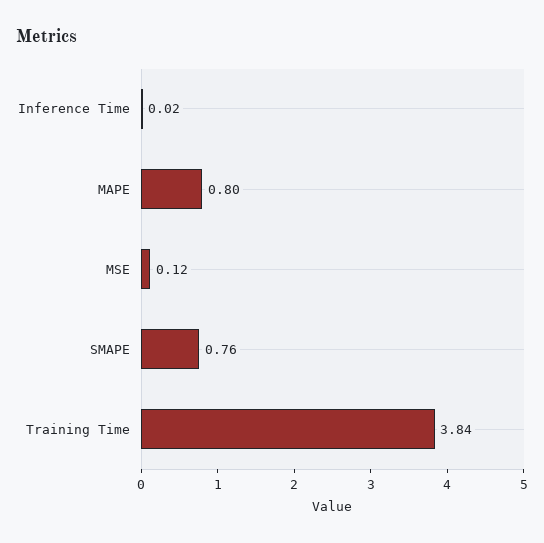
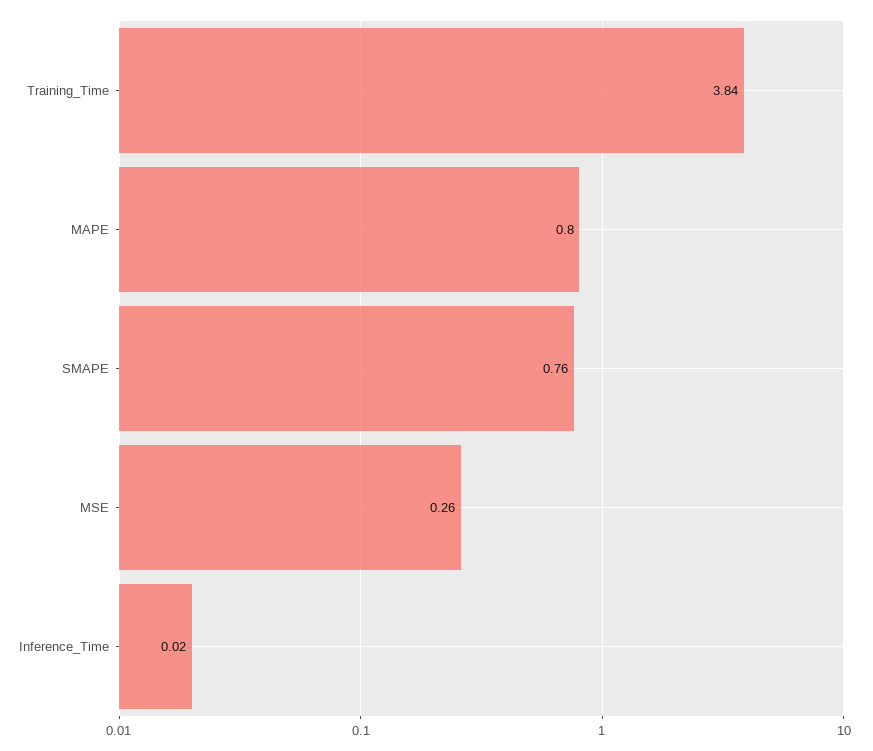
  {
    "Inference Time": 0.02,
    "MAPE": 0.8,
-   "MSE": 0.12,
+   "MSE": 0.26,
    "SMAPE": 0.76,
    "Training Time": 3.84
  }

